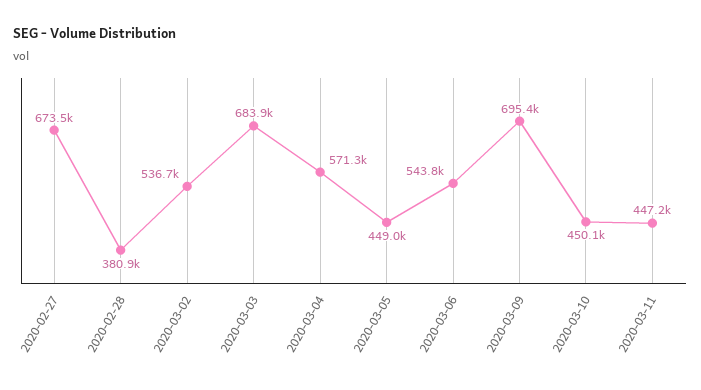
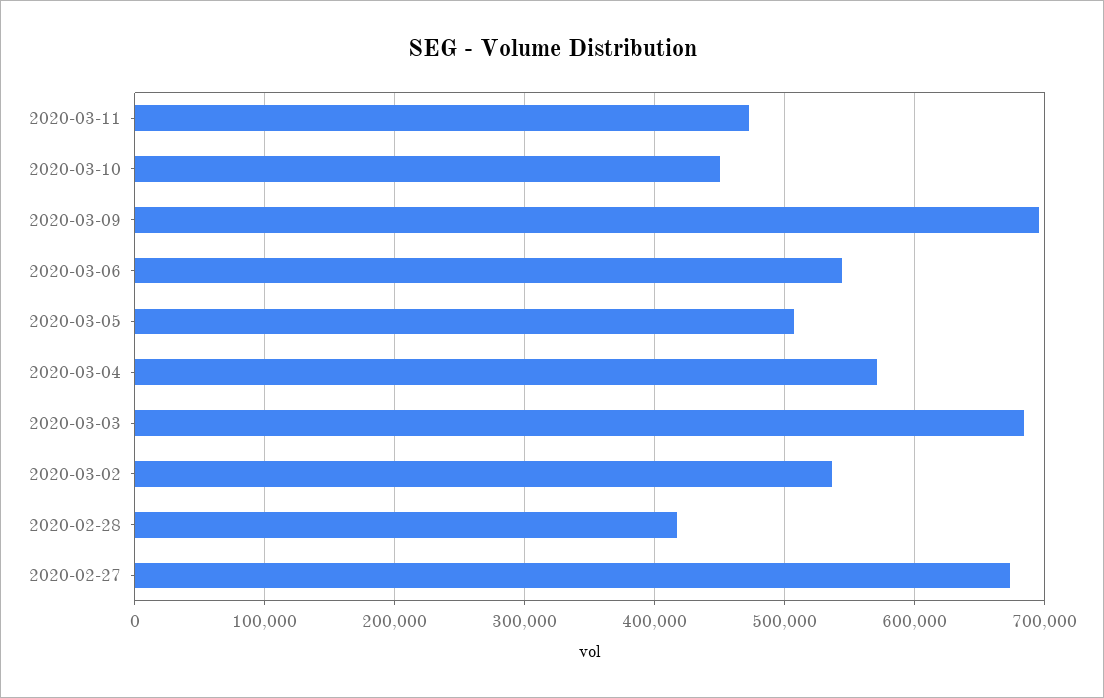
  {
    "2020-02-27": 673500,
-   "2020-02-28": 380900,
+   "2020-02-28": 420000,
    "2020-03-02": 536700,
    "2020-03-03": 683900,
    "2020-03-04": 571300,
-   "2020-03-05": 449000,
+   "2020-03-05": 510000,
    "2020-03-06": 543800,
    "2020-03-09": 695400,
    "2020-03-10": 450100,
-   "2020-03-11": 447200
+   "2020-03-11": 470000
  }

